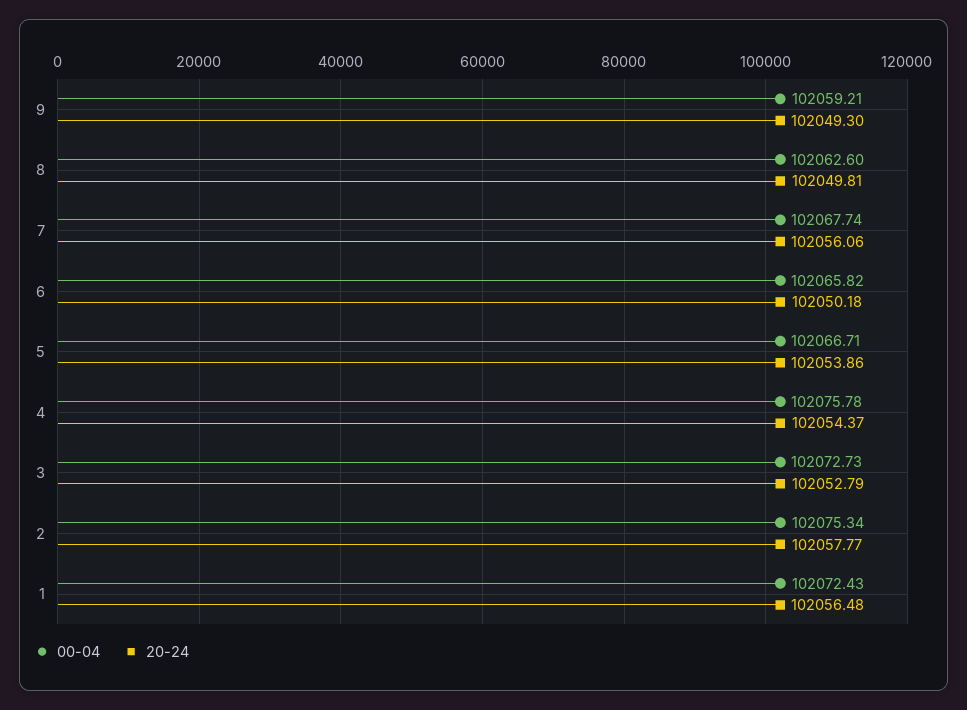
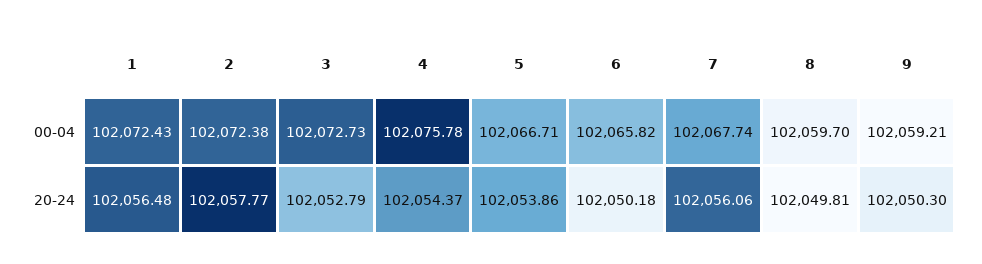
  {
    "00-04": {
      "9": 102059.21,
-     "8": 102062.6,
+     "8": 102059.7,
      "7": 102067.74,
      "6": 102065.82,
      "5": 102066.71,
      "4": 102075.78,
      "3": 102072.73,
-     "2": 102075.34,
+     "2": 102072.38,
      "1": 102072.43
    },
    "20-24": {
-     "9": 102049.3,
+     "9": 102050.3,
      "8": 102049.81,
      "7": 102056.06,
      "6": 102050.18,
      "5": 102053.86,
      "4": 102054.37,
      "3": 102052.79,
      "2": 102057.77,
      "1": 102056.48
    }
  }

